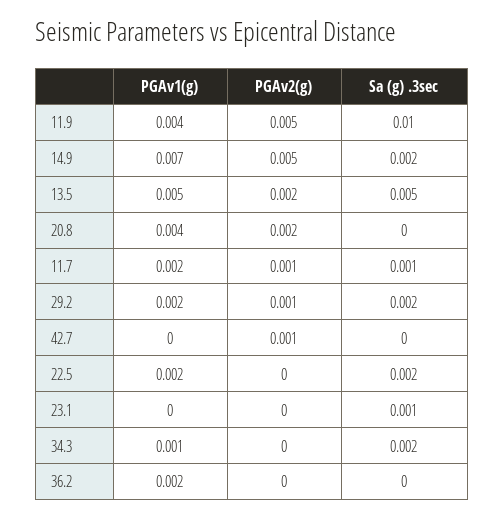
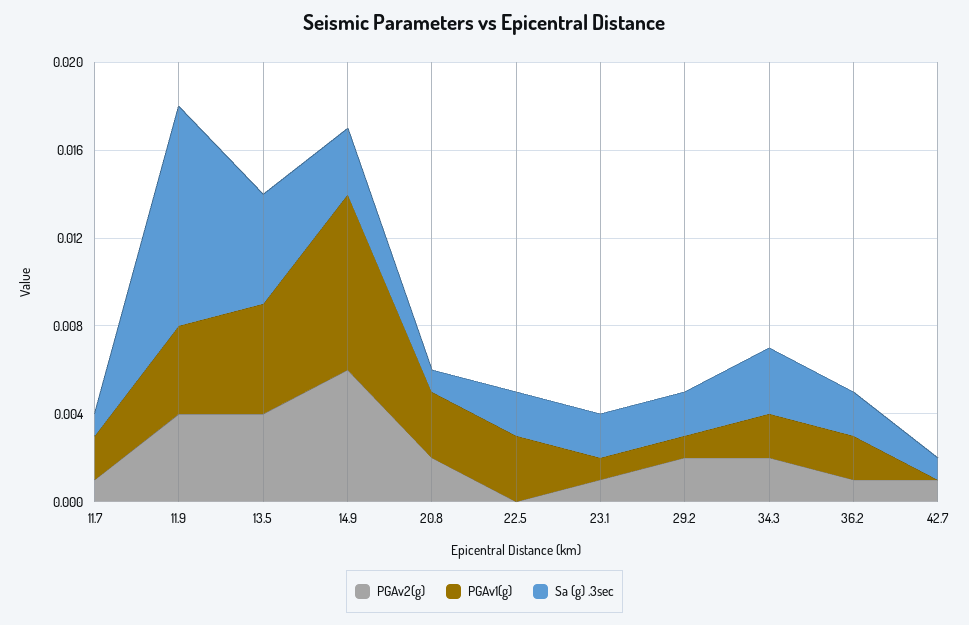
  {
    "PGAv1(g)": {
      "11.9": 0.004,
-     "14.9": 0.007,
+     "14.9": 0.008,
      "13.5": 0.005,
-     "20.8": 0.004,
+     "20.8": 0.003,
      "11.7": 0.002,
-     "29.2": 0.002,
+     "29.2": 0.001,
      "42.7": 0,
-     "22.5": 0.002,
+     "22.5": 0.003,
-     "23.1": 0,
+     "23.1": 0.001,
-     "34.3": 0.001,
+     "34.3": 0.002,
      "36.2": 0.002
    },
    "PGAv2(g)": {
-     "11.9": 0.005,
+     "11.9": 0.004,
-     "14.9": 0.005,
+     "14.9": 0.006,
-     "13.5": 0.002,
+     "13.5": 0.004,
      "20.8": 0.002,
      "11.7": 0.001,
-     "29.2": 0.001,
+     "29.2": 0.002,
      "42.7": 0.001,
      "22.5": 0,
-     "23.1": 0,
+     "23.1": 0.001,
-     "34.3": 0,
+     "34.3": 0.002,
-     "36.2": 0
+     "36.2": 0.001
    },
    "Sa (g) .3sec": {
      "11.9": 0.01,
-     "14.9": 0.002,
+     "14.9": 0.003,
      "13.5": 0.005,
-     "20.8": 0,
+     "20.8": 0.001,
      "11.7": 0.001,
      "29.2": 0.002,
-     "42.7": 0,
+     "42.7": 0.001,
      "22.5": 0.002,
-     "23.1": 0.001,
+     "23.1": 0.002,
-     "34.3": 0.002,
+     "34.3": 0.003,
-     "36.2": 0
+     "36.2": 0.002
    }
  }

